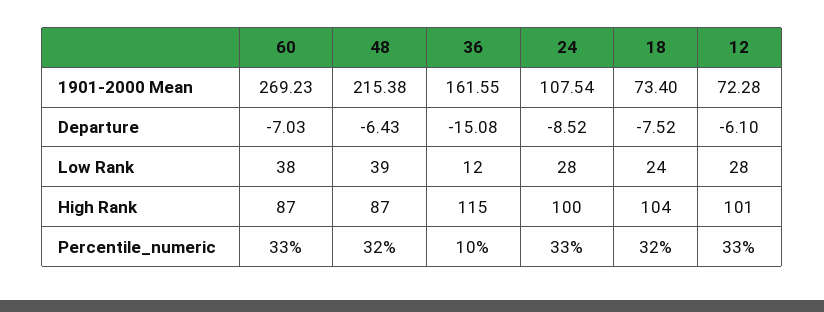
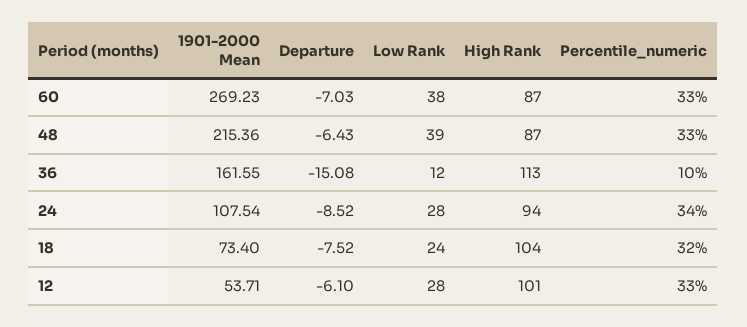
  {
    "60": {
      "1901-2000 Mean": 269.23,
      "Departure": -7.03,
      "Low Rank": 38,
      "High Rank": 87,
      "Percentile_numeric": 33
    },
    "48": {
-     "1901-2000 Mean": 215.38,
+     "1901-2000 Mean": 215.36,
      "Departure": -6.43,
      "Low Rank": 39,
      "High Rank": 87,
-     "Percentile_numeric": 32
+     "Percentile_numeric": 33
    },
    "36": {
      "1901-2000 Mean": 161.55,
      "Departure": -15.08,
      "Low Rank": 12,
-     "High Rank": 115,
+     "High Rank": 113,
      "Percentile_numeric": 10
    },
    "24": {
      "1901-2000 Mean": 107.54,
      "Departure": -8.52,
      "Low Rank": 28,
-     "High Rank": 100,
+     "High Rank": 94,
-     "Percentile_numeric": 33
+     "Percentile_numeric": 34
    },
    "18": {
      "1901-2000 Mean": 73.4,
      "Departure": -7.52,
      "Low Rank": 24,
      "High Rank": 104,
      "Percentile_numeric": 32
    },
    "12": {
-     "1901-2000 Mean": 72.28,
+     "1901-2000 Mean": 53.71,
      "Departure": -6.1,
      "Low Rank": 28,
      "High Rank": 101,
      "Percentile_numeric": 33
    }
  }

